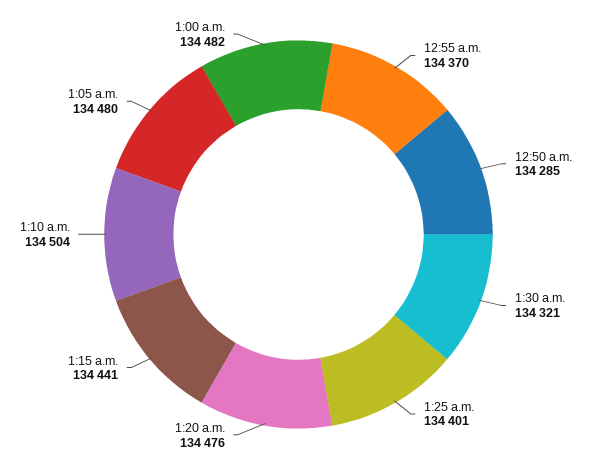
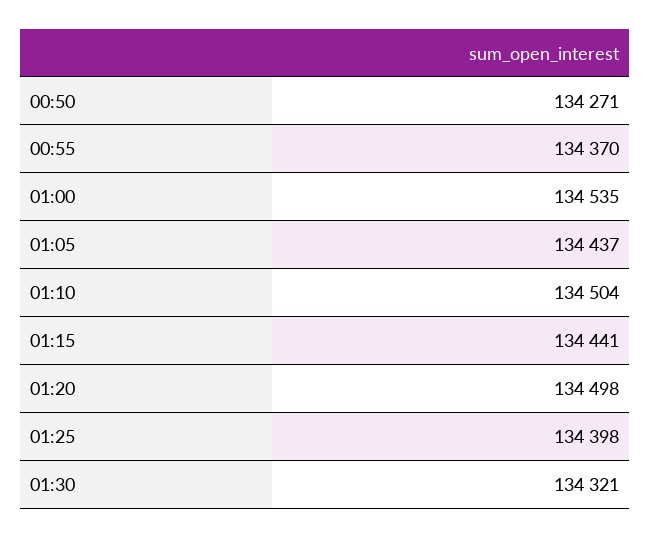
  {
    "12:55 a.m.": 134370,
-   "12:50 a.m.": 134285,
+   "12:50 a.m.": 134271,
    "1:30 a.m.": 134321,
-   "1:25 a.m.": 134401,
+   "1:25 a.m.": 134398,
-   "1:20 a.m.": 134476,
+   "1:20 a.m.": 134498,
    "1:15 a.m.": 134441,
    "1:10 a.m.": 134504,
-   "1:05 a.m.": 134480,
+   "1:05 a.m.": 134437,
-   "1:00 a.m.": 134482
+   "1:00 a.m.": 134535
  }

